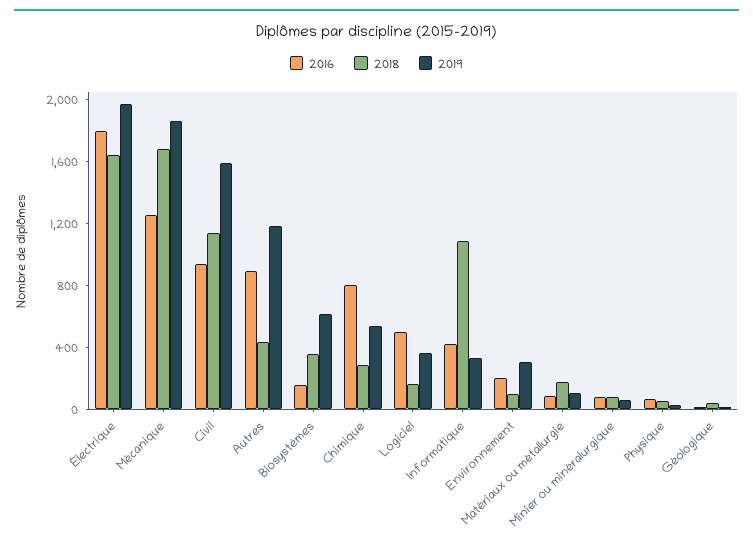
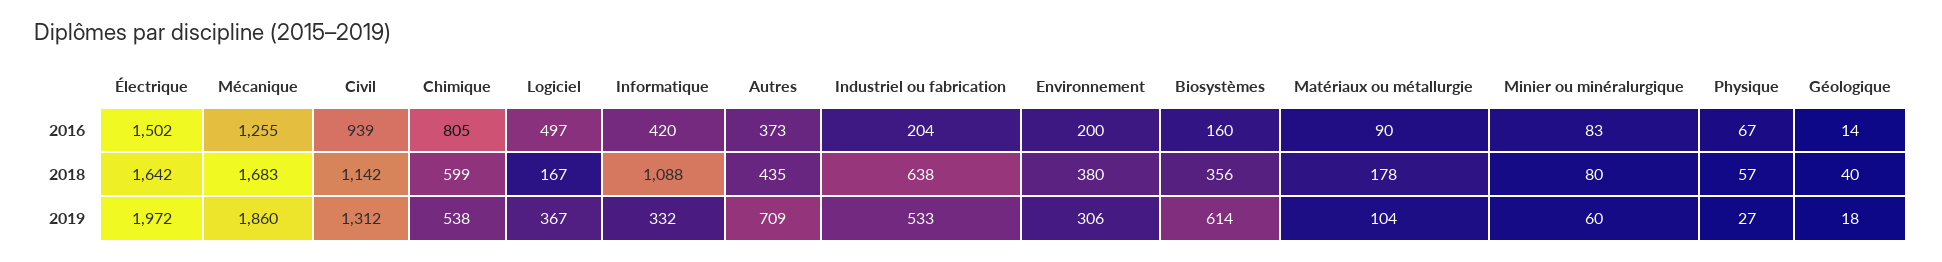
  {
    "2016": {
-     "Électrique": 1800,
+     "Électrique": 1502,
      "Mécanique": 1255,
      "Civil": 939,
-     "Autres": 900,
+     "Autres": 373,
      "Biosystèmes": 160,
      "Chimique": 805,
      "Logiciel": 497,
      "Informatique": 420,
      "Environnement": 200,
      "Matériaux ou métallurgie": 90,
      "Minier ou minéralurgique": 83,
      "Physique": 67,
-     "Géologique": 14
+     "Géologique": 14,
+     "Industriel ou fabrication": 204
    },
    "2018": {
      "Électrique": 1642,
      "Mécanique": 1683,
      "Civil": 1142,
      "Autres": 435,
      "Biosystèmes": 356,
-     "Chimique": 300,
+     "Chimique": 599,
      "Logiciel": 167,
      "Informatique": 1088,
-     "Environnement": 100,
+     "Environnement": 380,
      "Matériaux ou métallurgie": 178,
      "Minier ou minéralurgique": 80,
      "Physique": 57,
-     "Géologique": 40
+     "Géologique": 40,
+     "Industriel ou fabrication": 638
    },
    "2019": {
      "Électrique": 1972,
      "Mécanique": 1860,
-     "Civil": 1600,
+     "Civil": 1312,
-     "Autres": 1200,
+     "Autres": 709,
      "Biosystèmes": 614,
      "Chimique": 538,
      "Logiciel": 367,
      "Informatique": 332,
      "Environnement": 306,
      "Matériaux ou métallurgie": 104,
      "Minier ou minéralurgique": 60,
      "Physique": 27,
-     "Géologique": 18
+     "Géologique": 18,
+     "Industriel ou fabrication": 533
    }
  }

